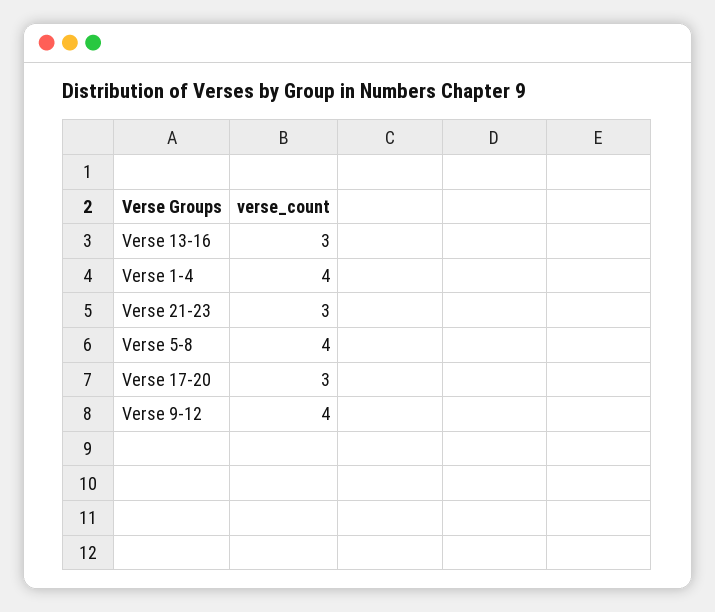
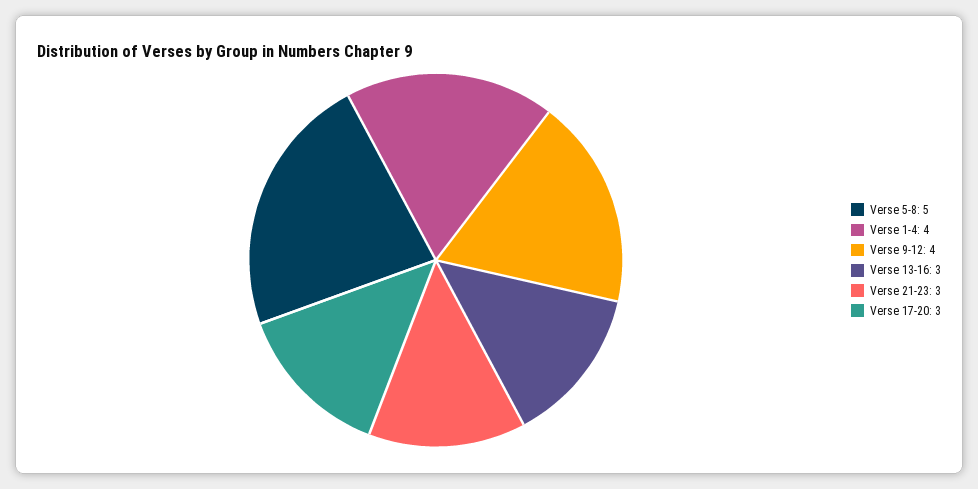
  {
    "Verse 13-16": 3,
    "Verse 1-4": 4,
    "Verse 21-23": 3,
-   "Verse 5-8": 4,
+   "Verse 5-8": 5,
    "Verse 17-20": 3,
    "Verse 9-12": 4
  }

